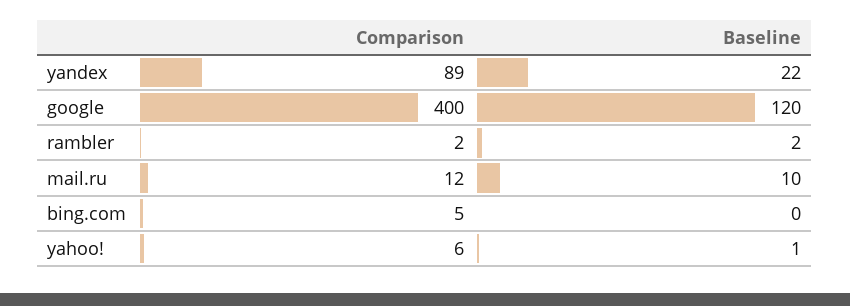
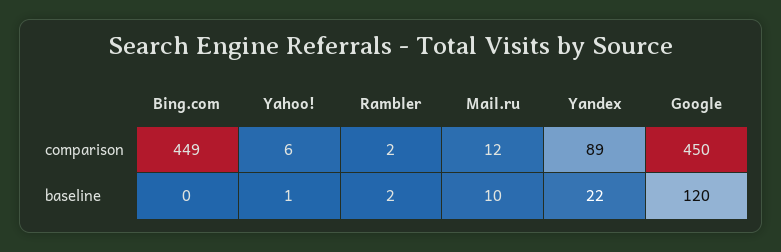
  {
    "Comparison": {
      "yandex": 89,
-     "google": 400,
+     "google": 450,
      "rambler": 2,
      "mail.ru": 12,
-     "bing.com": 5,
+     "bing.com": 449,
      "yahoo!": 6
    },
    "Baseline": {
      "yandex": 22,
      "google": 120,
      "rambler": 2,
      "mail.ru": 10,
      "bing.com": 0,
      "yahoo!": 1
    }
  }

